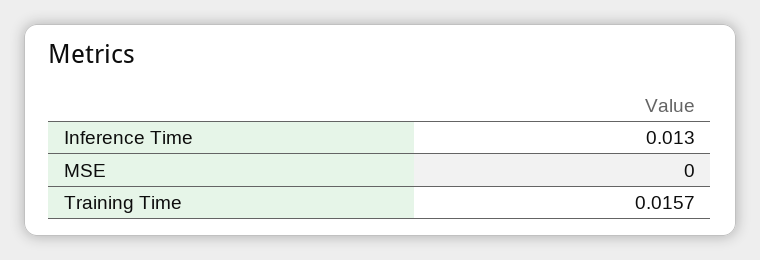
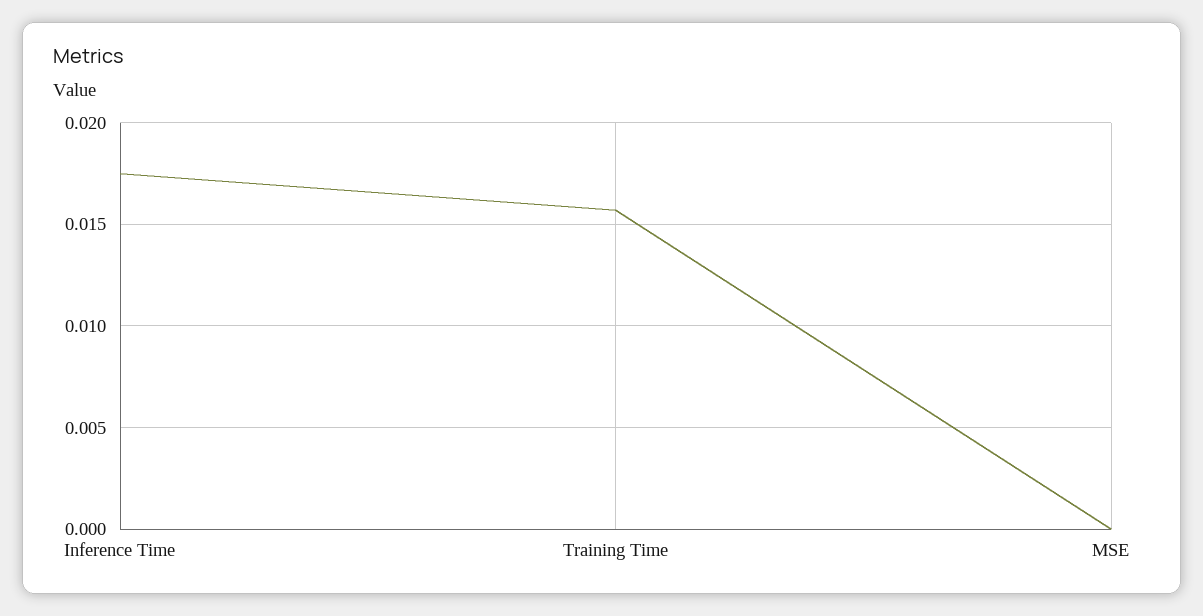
  {
-   "Inference Time": 0.013,
+   "Inference Time": 0.0175,
    "MSE": 0,
    "Training Time": 0.0157
  }

